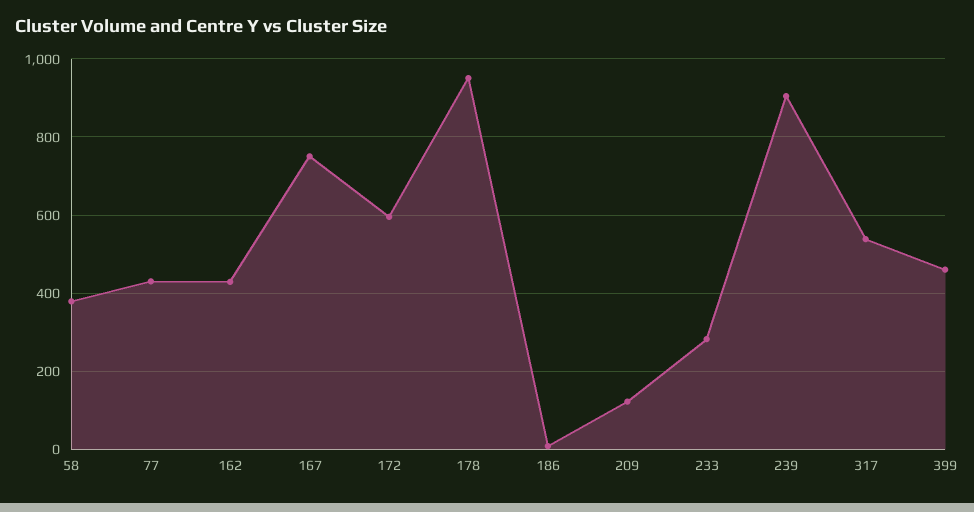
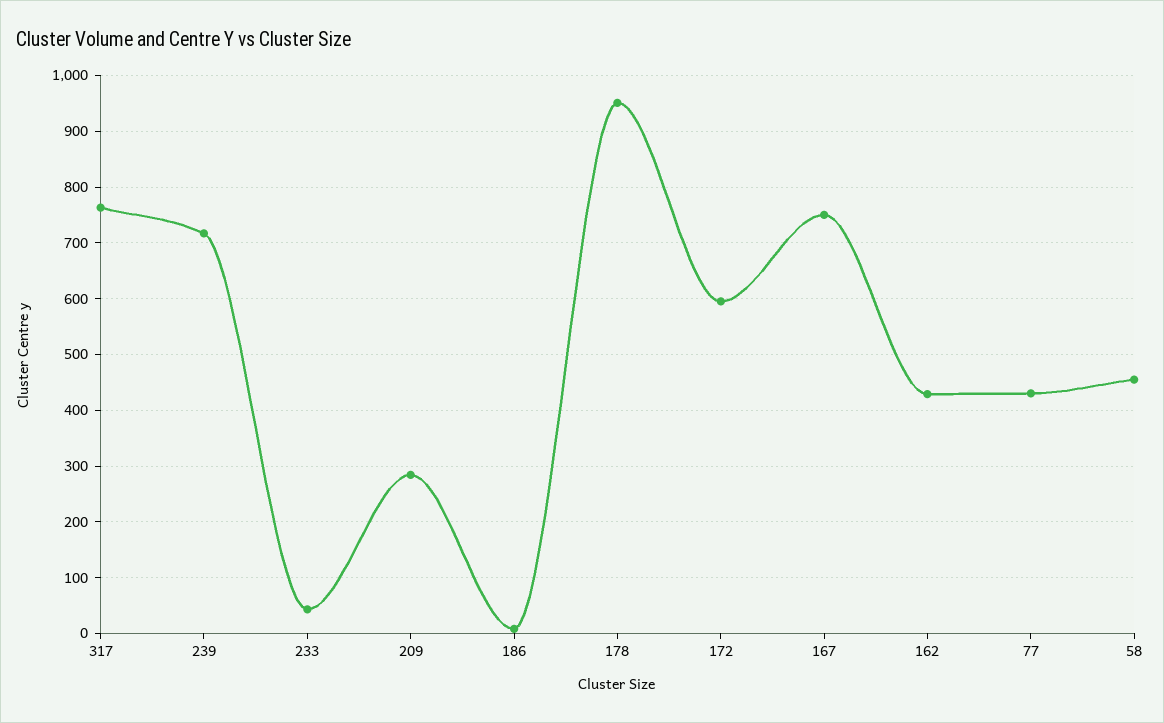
  {
-   "58": 380,
+   "58": 460,
    "77": 440,
    "162": 420,
    "167": 760,
    "172": 600,
    "178": 960,
    "186": 0,
-   "209": 120,
+   "209": 280,
-   "233": 280,
+   "233": 40,
-   "239": 900,
+   "239": 720,
-   "317": 540,
+   "317": 760
-   "399": 460
  }

